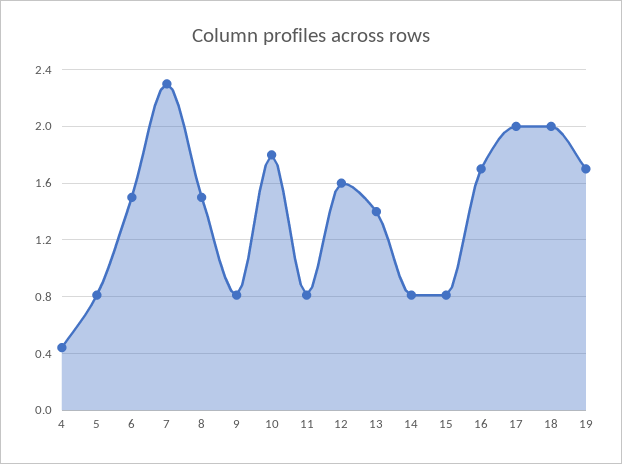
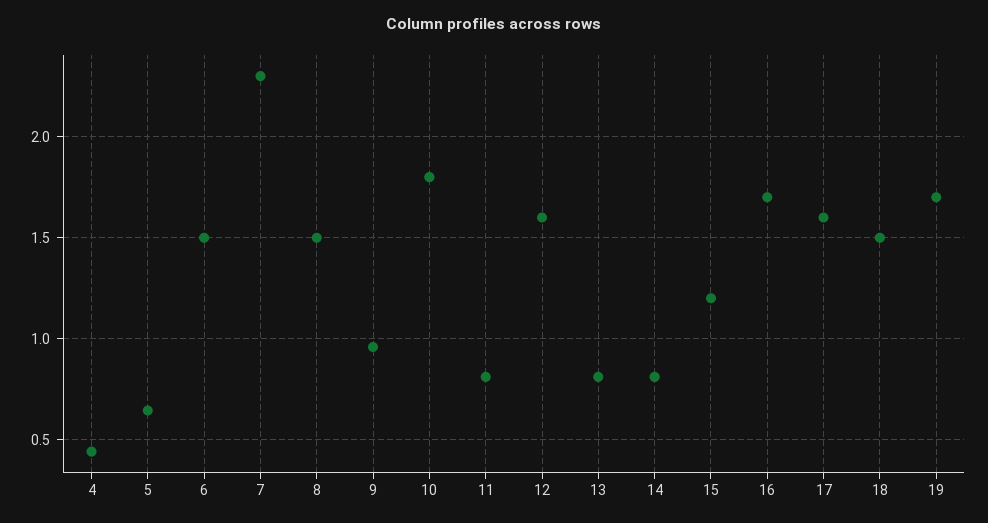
  {
    "4": 0.45,
-   "5": 0.8,
+   "5": 0.65,
    "6": 1.5,
    "7": 2.3,
    "8": 1.5,
-   "9": 0.8,
+   "9": 0.95,
    "10": 1.8,
    "11": 0.8,
    "12": 1.6,
-   "13": 1.4,
+   "13": 0.8,
    "14": 0.8,
-   "15": 0.8,
+   "15": 1.2,
    "16": 1.7,
-   "17": 2,
+   "17": 1.6,
-   "18": 2,
+   "18": 1.5,
    "19": 1.7
  }

